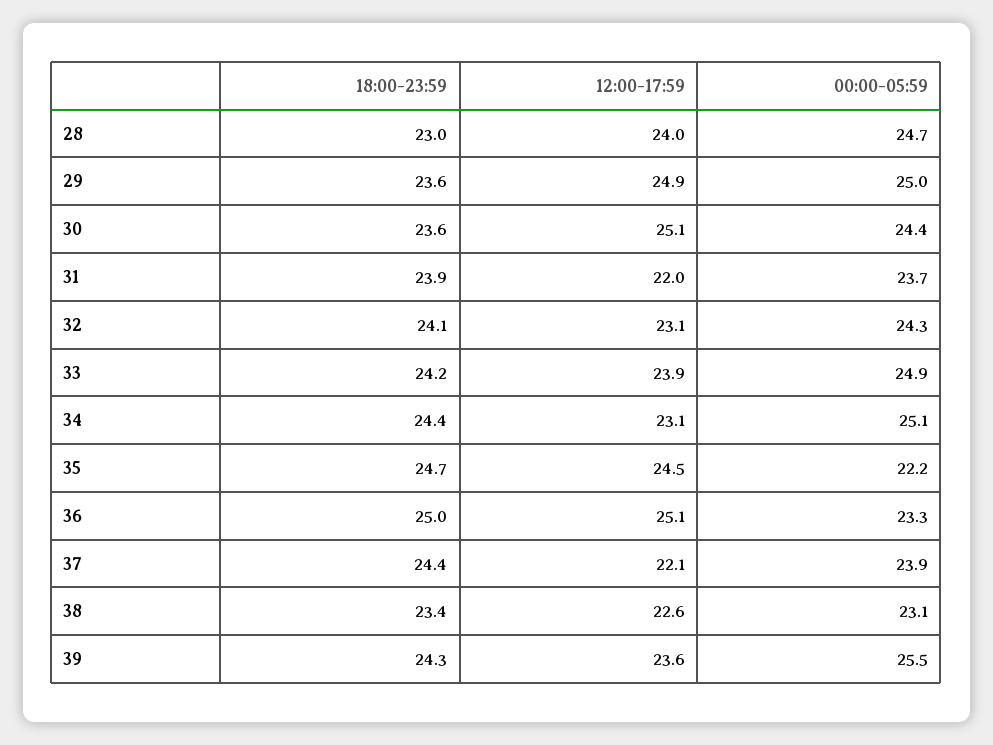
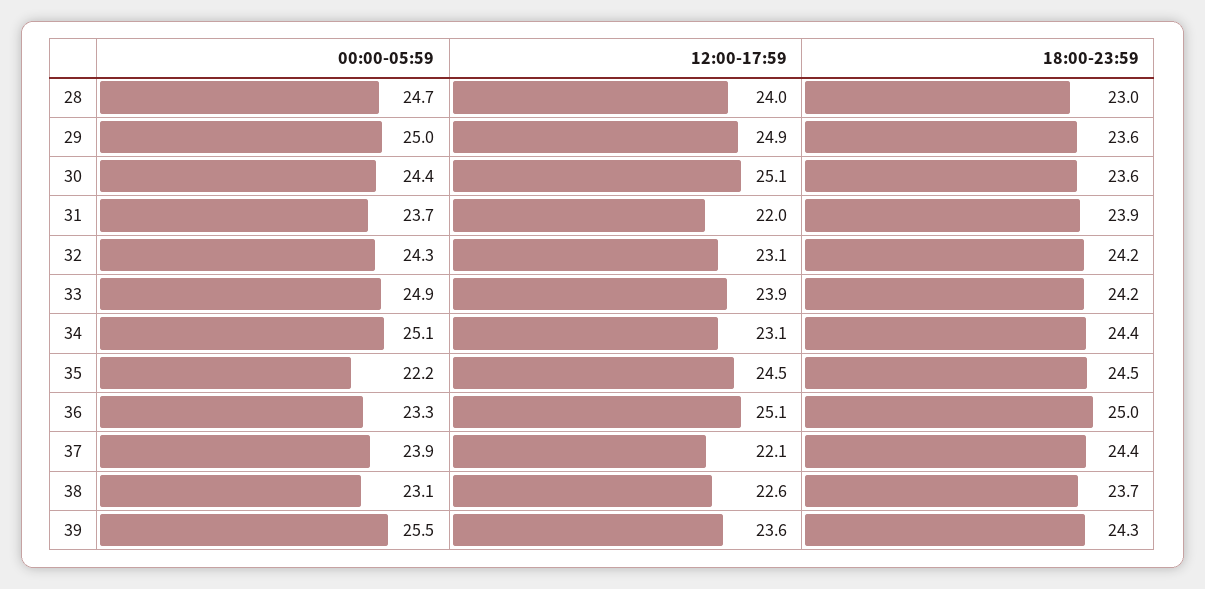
  {
    "18:00-23:59": {
      "28": 23,
      "29": 23.6,
      "30": 23.6,
      "31": 23.9,
-     "32": 24.1,
+     "32": 24.2,
      "33": 24.2,
      "34": 24.4,
-     "35": 24.7,
+     "35": 24.5,
      "36": 25,
      "37": 24.4,
-     "38": 23.4,
+     "38": 23.7,
      "39": 24.3
    },
    "12:00-17:59": {
      "28": 24,
      "29": 24.9,
      "30": 25.1,
      "31": 22,
      "32": 23.1,
      "33": 23.9,
      "34": 23.1,
      "35": 24.5,
      "36": 25.1,
      "37": 22.1,
      "38": 22.6,
      "39": 23.6
    },
    "00:00-05:59": {
      "28": 24.7,
      "29": 25,
      "30": 24.4,
      "31": 23.7,
      "32": 24.3,
      "33": 24.9,
      "34": 25.1,
      "35": 22.2,
      "36": 23.3,
      "37": 23.9,
      "38": 23.1,
      "39": 25.5
    }
  }

